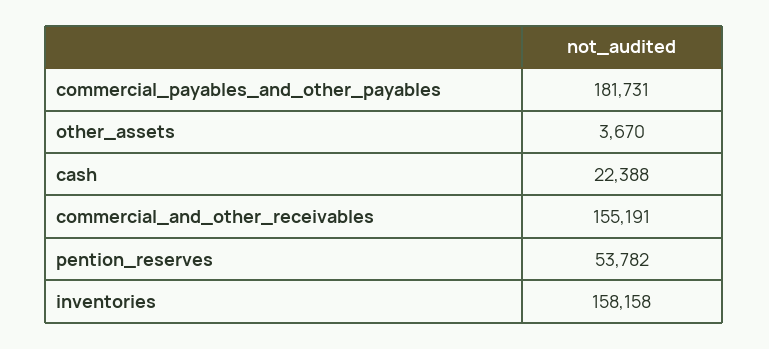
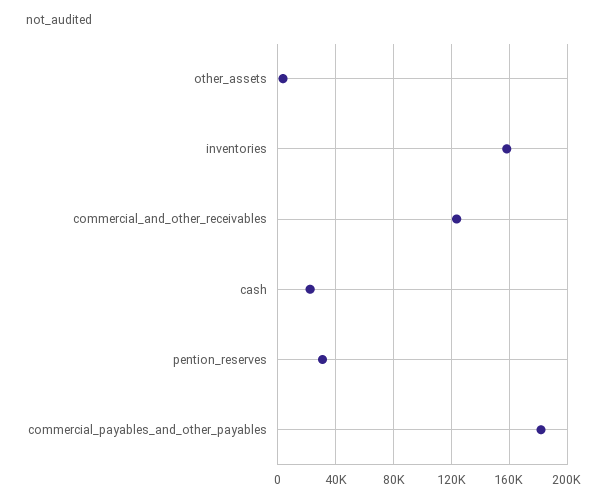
  {
    "commercial_payables_and_other_payables": 181731,
    "other_assets": 3670,
    "cash": 22388,
-   "commercial_and_other_receivables": 155191,
+   "commercial_and_other_receivables": 125000,
-   "pention_reserves": 53782,
+   "pention_reserves": 30000,
    "inventories": 158158
  }

